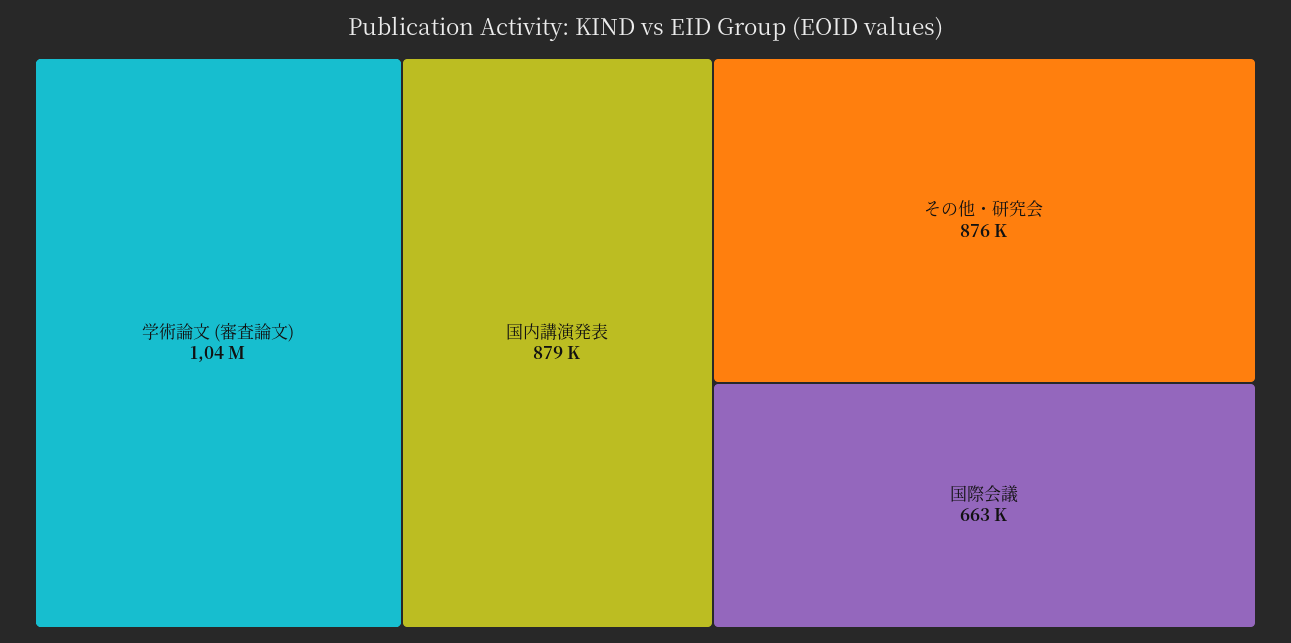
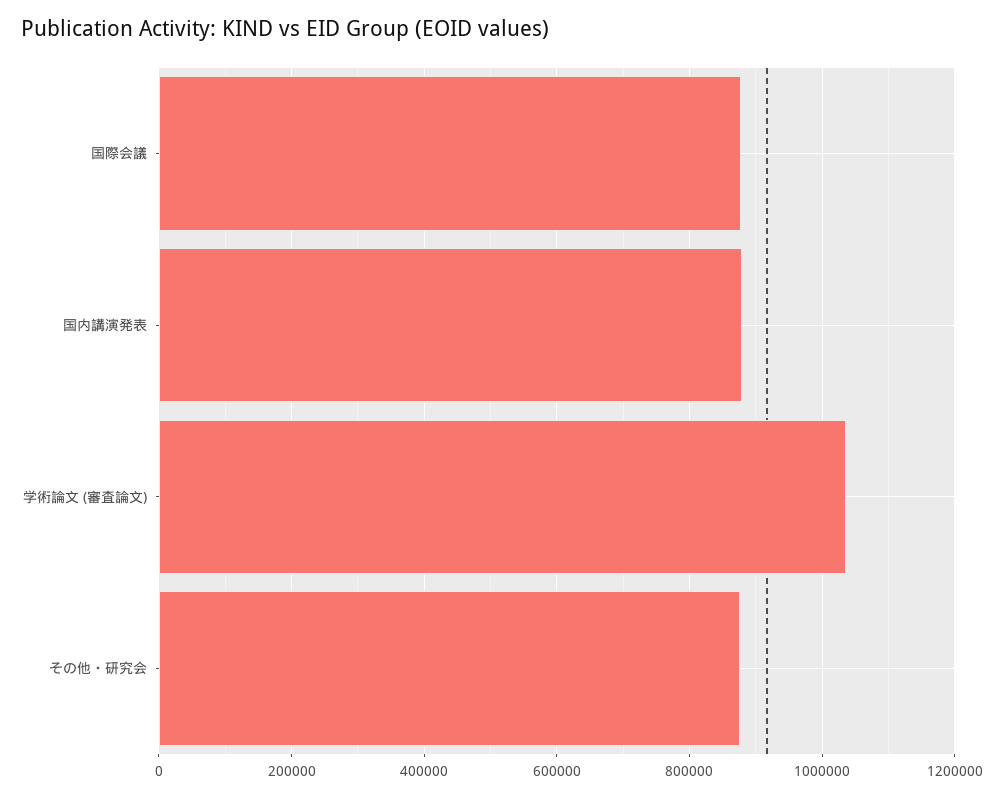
  {
    "学術論文 (審査論文)": 1040000,
    "国内講演発表": 879000,
    "その他・研究会": 876000,
-   "国際会議": 663000
+   "国際会議": 880000
  }

